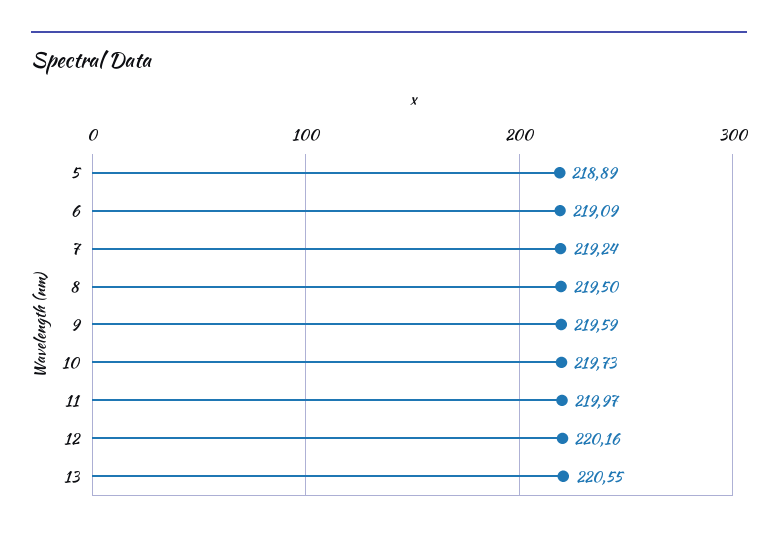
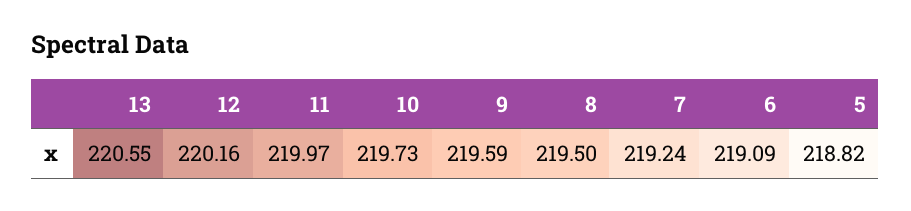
  {
-   "5": 218.89,
+   "5": 218.82,
    "6": 219.09,
    "7": 219.24,
    "8": 219.5,
    "9": 219.59,
    "10": 219.73,
    "11": 219.97,
    "12": 220.16,
    "13": 220.55
  }

